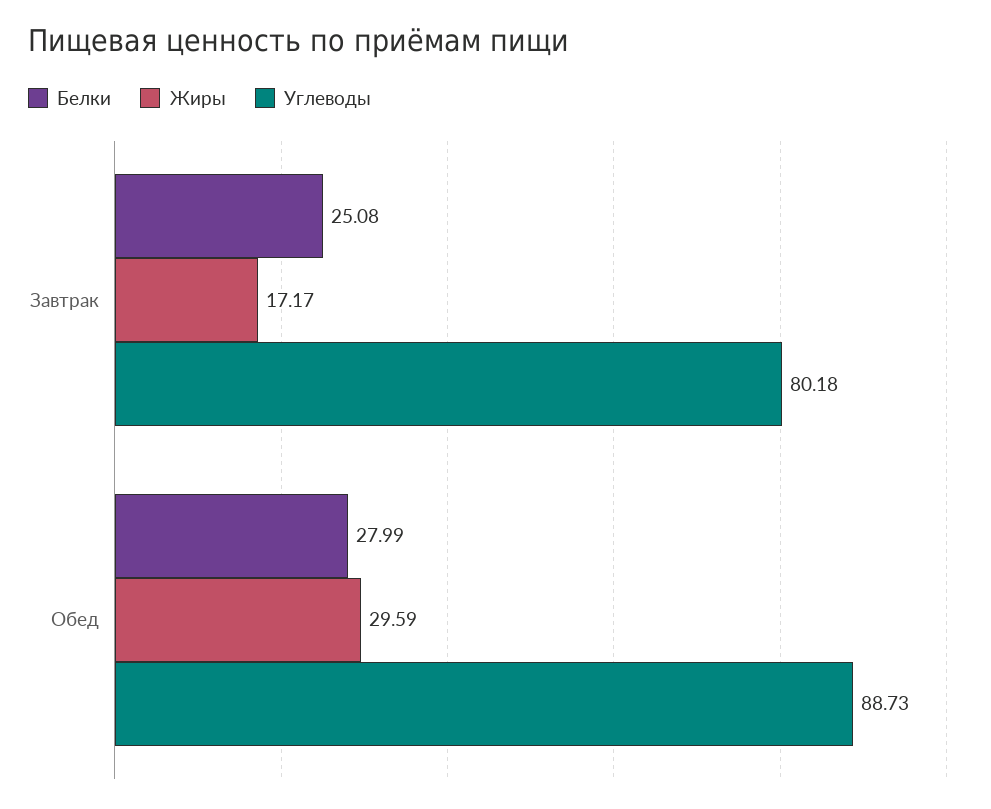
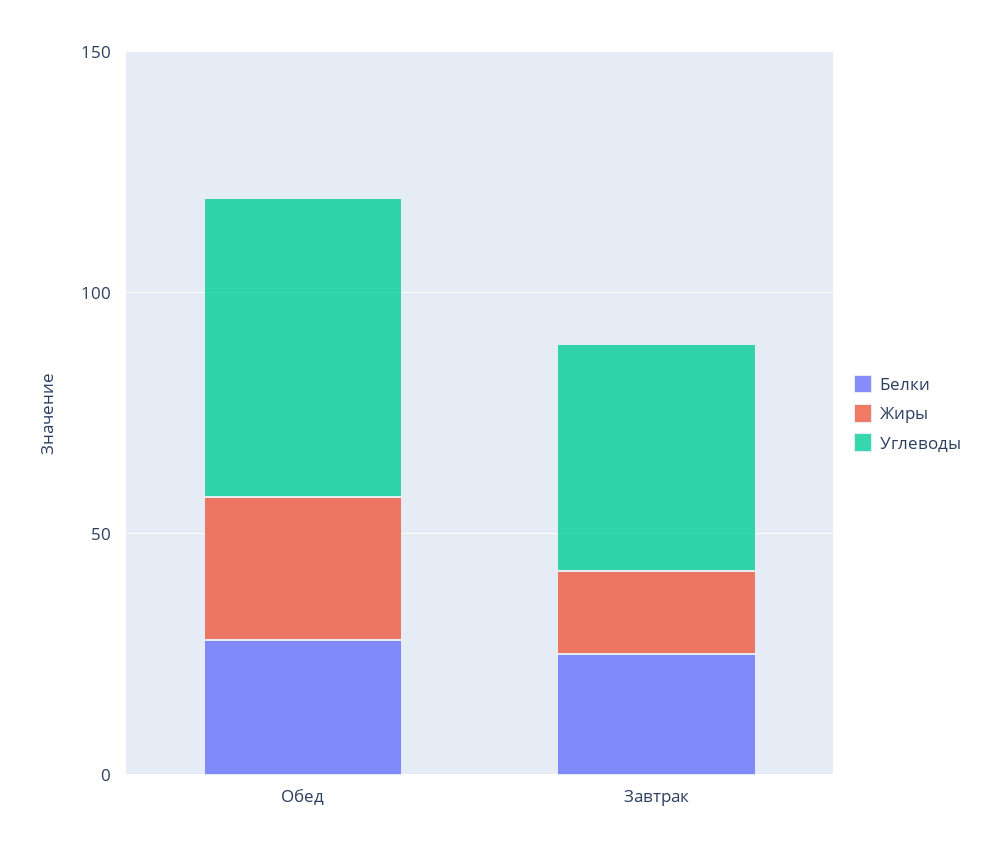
  {
    "Белки": {
      "Завтрак": 25.08,
      "Обед": 27.99
    },
    "Жиры": {
      "Завтрак": 17.17,
      "Обед": 29.59
    },
    "Углеводы": {
-     "Завтрак": 80.18,
+     "Завтрак": 50,
-     "Обед": 88.73
+     "Обед": 60
    }
  }

